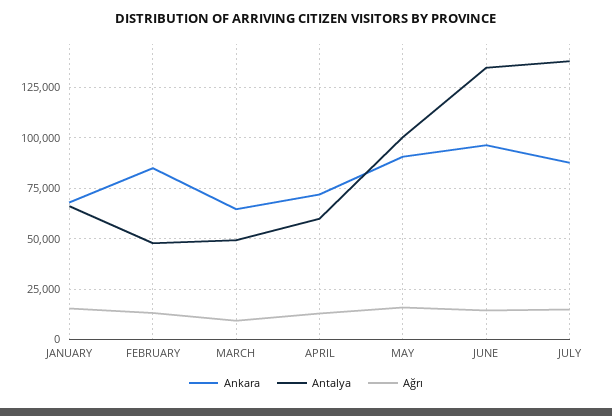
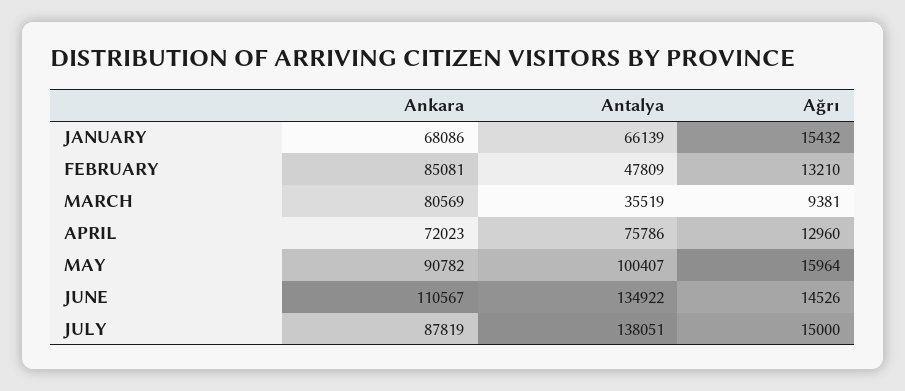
  {
    "Ankara": {
      "JANUARY": 68086,
      "FEBRUARY": 85081,
-     "MARCH": 65000,
+     "MARCH": 80569,
      "APRIL": 72023,
      "MAY": 90782,
-     "JUNE": 95000,
+     "JUNE": 110567,
      "JULY": 87819
    },
    "Antalya": {
      "JANUARY": 66139,
      "FEBRUARY": 47809,
-     "MARCH": 50000,
+     "MARCH": 35519,
-     "APRIL": 60000,
+     "APRIL": 75786,
      "MAY": 100407,
      "JUNE": 134922,
      "JULY": 138051
    },
    "Ağrı": {
      "JANUARY": 15432,
      "FEBRUARY": 13210,
      "MARCH": 9381,
      "APRIL": 12960,
      "MAY": 15964,
      "JUNE": 14526,
      "JULY": 15000
    }
  }

